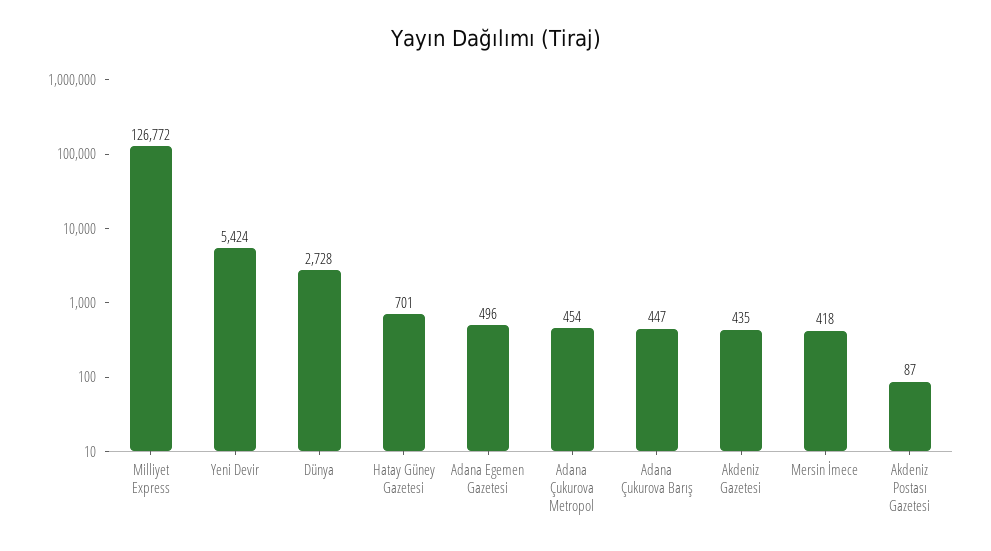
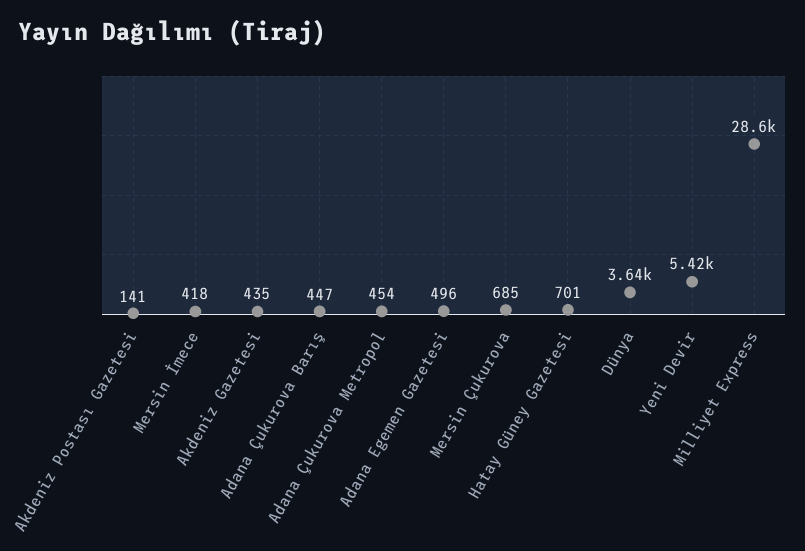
  {
-   "Milliyet Express": 126772,
+   "Milliyet Express": 28600,
    "Yeni Devir": 5424,
-   "Dünya": 2728,
+   "Dünya": 3640,
    "Hatay Güney Gazetesi": 701,
    "Adana Egemen Gazetesi": 496,
    "Adana Çukurova Metropol": 454,
    "Adana Çukurova Barış": 447,
    "Akdeniz Gazetesi": 435,
    "Mersin İmece": 418,
-   "Akdeniz Postası Gazetesi": 87
+   "Akdeniz Postası Gazetesi": 141,
+   "Mersin Çukurova": 685
  }

